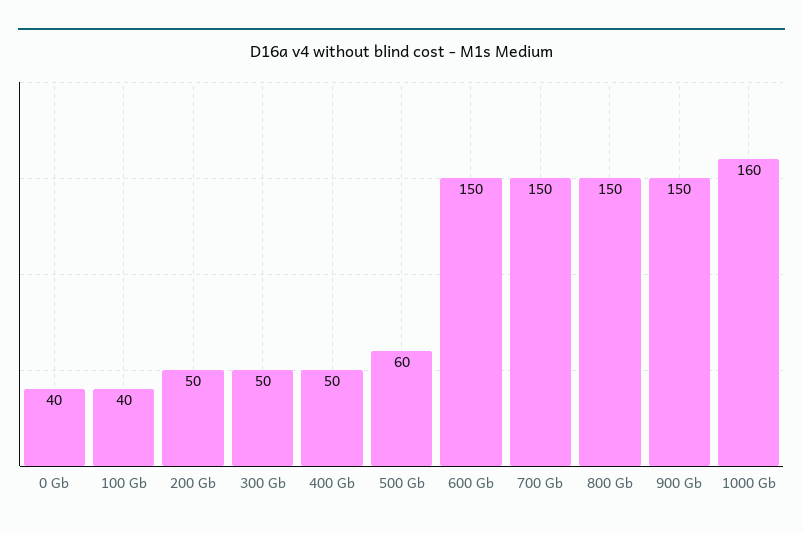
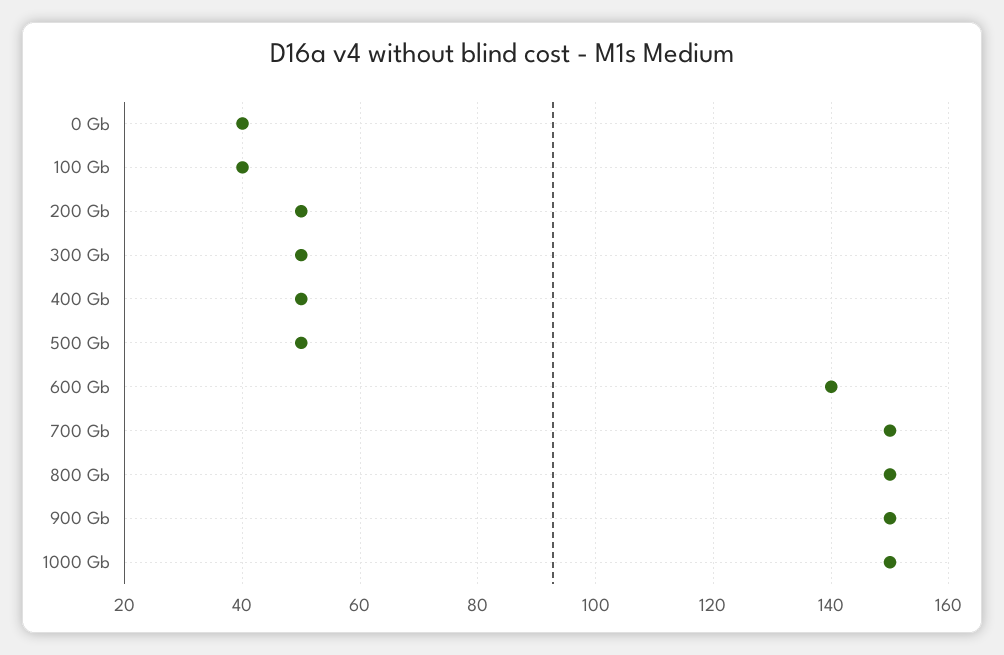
  {
    "0 Gb": 40,
    "100 Gb": 40,
    "200 Gb": 50,
    "300 Gb": 50,
    "400 Gb": 50,
-   "500 Gb": 60,
+   "500 Gb": 50,
-   "600 Gb": 150,
+   "600 Gb": 140,
    "700 Gb": 150,
    "800 Gb": 150,
    "900 Gb": 150,
-   "1000 Gb": 160
+   "1000 Gb": 150
  }

